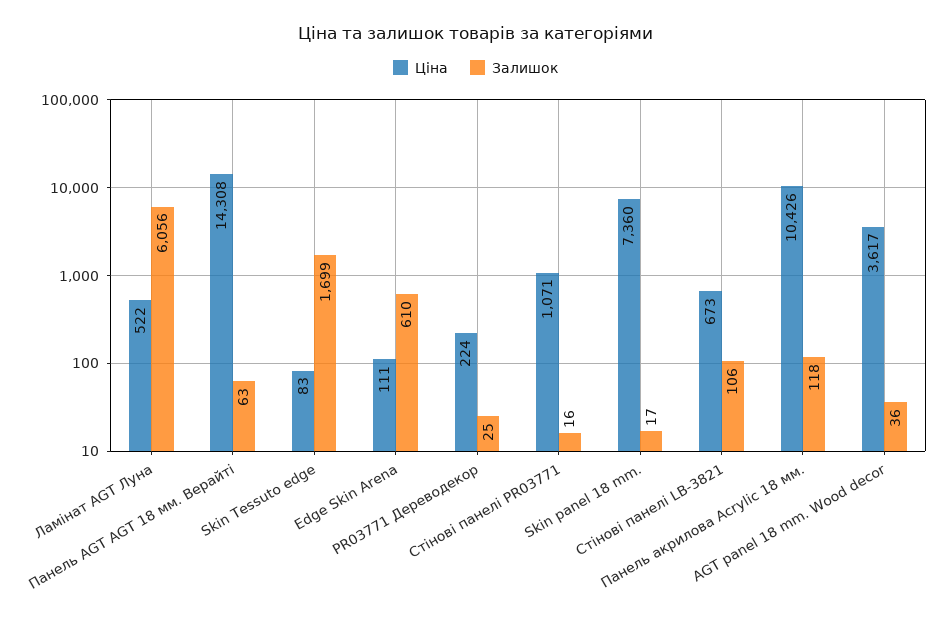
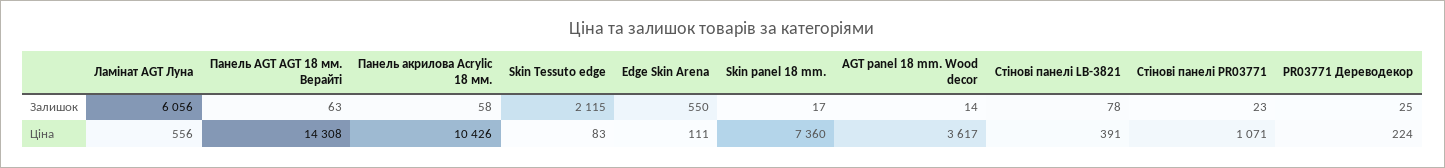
  {
    "Ціна": {
-     "Ламінат AGT Луна": 522,
+     "Ламінат AGT Луна": 556,
      "Панель AGT AGT 18 мм. Верайті": 14308,
      "Skin Tessuto edge": 83,
      "Edge Skin Arena": 111,
      "PR03771 Дереводекор": 224,
      "Стінові панелі PR03771": 1071,
      "Skin panel 18 mm.": 7360,
-     "Стінові панелі LB-3821": 673,
+     "Стінові панелі LB-3821": 391,
      "Панель акрилова Acrylic 18 мм.": 10426,
      "AGT panel 18 mm. Wood decor": 3617
    },
    "Залишок": {
      "Ламінат AGT Луна": 6056,
      "Панель AGT AGT 18 мм. Верайті": 63,
-     "Skin Tessuto edge": 1699,
+     "Skin Tessuto edge": 2115,
-     "Edge Skin Arena": 610,
+     "Edge Skin Arena": 550,
      "PR03771 Дереводекор": 25,
-     "Стінові панелі PR03771": 16,
+     "Стінові панелі PR03771": 23,
      "Skin panel 18 mm.": 17,
-     "Стінові панелі LB-3821": 106,
+     "Стінові панелі LB-3821": 78,
-     "Панель акрилова Acrylic 18 мм.": 118,
+     "Панель акрилова Acrylic 18 мм.": 58,
-     "AGT panel 18 mm. Wood decor": 36
+     "AGT panel 18 mm. Wood decor": 14
    }
  }

